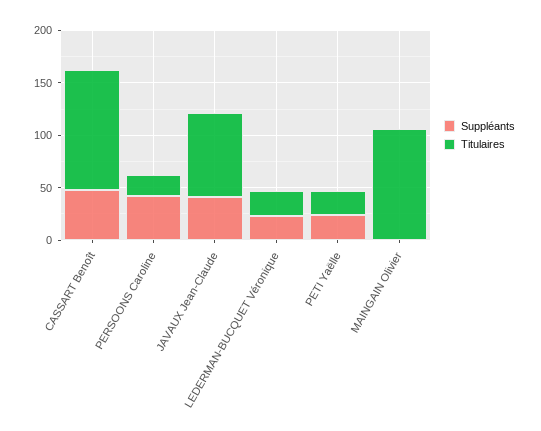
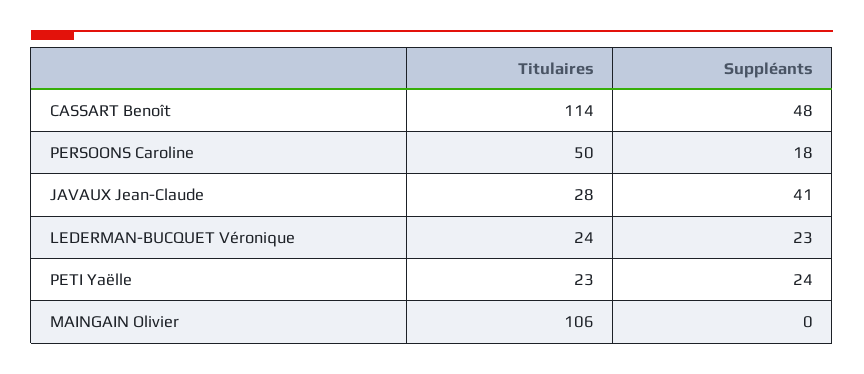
  {
    "Suppléants": {
      "CASSART Benoît": 48,
-     "PERSOONS Caroline": 40,
+     "PERSOONS Caroline": 18,
      "JAVAUX Jean-Claude": 41,
      "LEDERMAN-BUCQUET Véronique": 23,
      "PETI Yaëlle": 24,
      "MAINGAIN Olivier": 0
    },
    "Titulaires": {
      "CASSART Benoît": 114,
-     "PERSOONS Caroline": 20,
+     "PERSOONS Caroline": 50,
-     "JAVAUX Jean-Claude": 80,
+     "JAVAUX Jean-Claude": 28,
      "LEDERMAN-BUCQUET Véronique": 24,
      "PETI Yaëlle": 23,
      "MAINGAIN Olivier": 106
    }
  }

